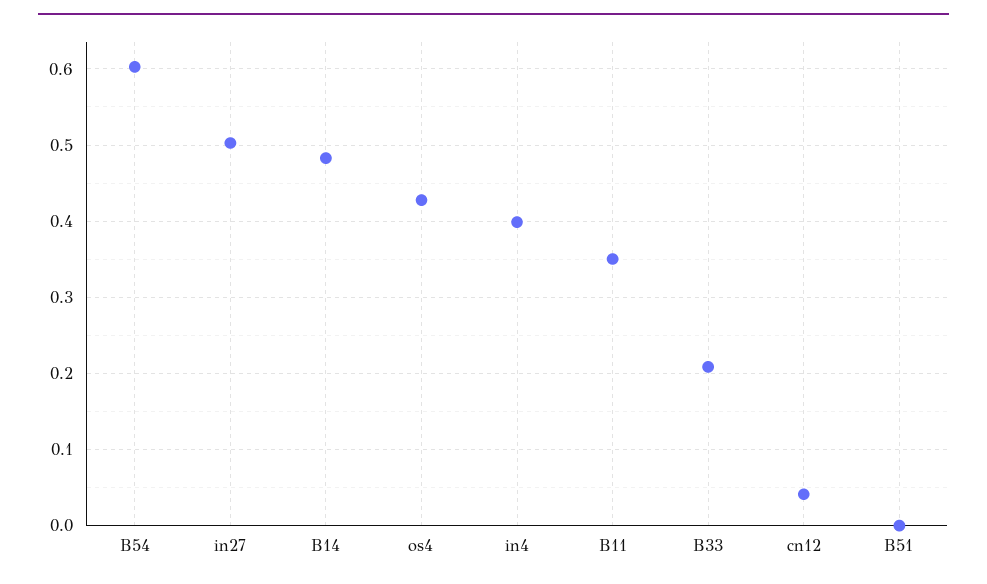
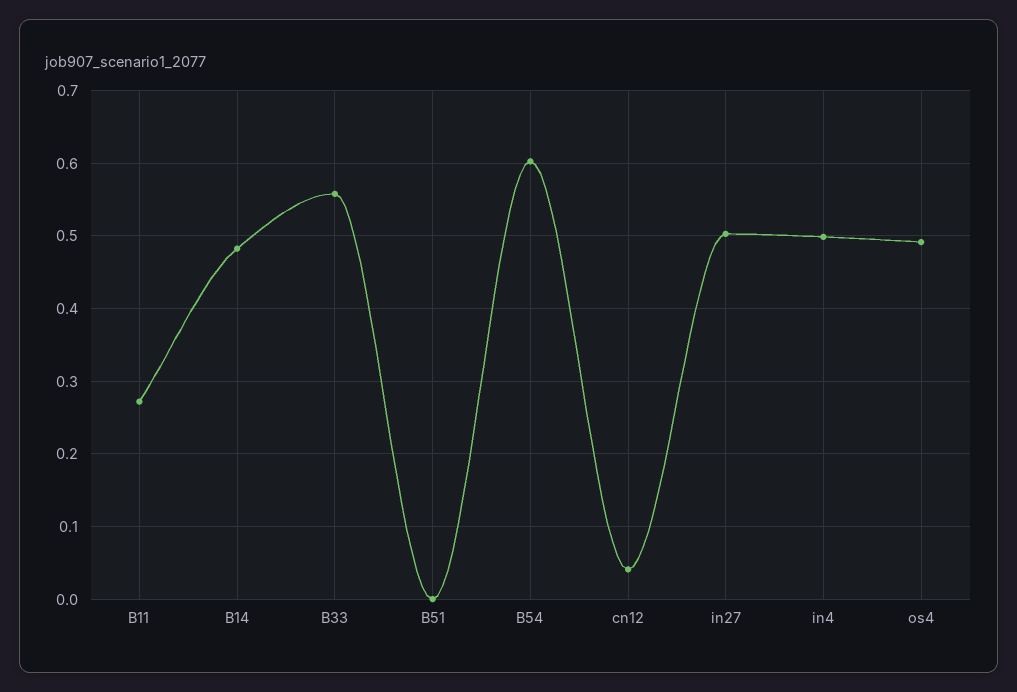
  {
    "B54": 0.6,
    "in27": 0.5,
    "B14": 0.48,
-   "os4": 0.43,
+   "os4": 0.49,
-   "in4": 0.4,
+   "in4": 0.5,
-   "B11": 0.35,
+   "B11": 0.27,
-   "B33": 0.21,
+   "B33": 0.56,
    "cn12": 0.04,
    "B51": 0
  }

